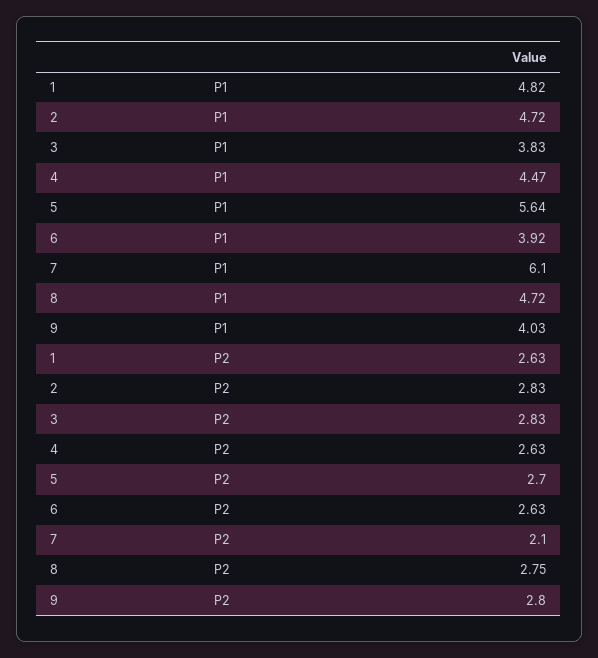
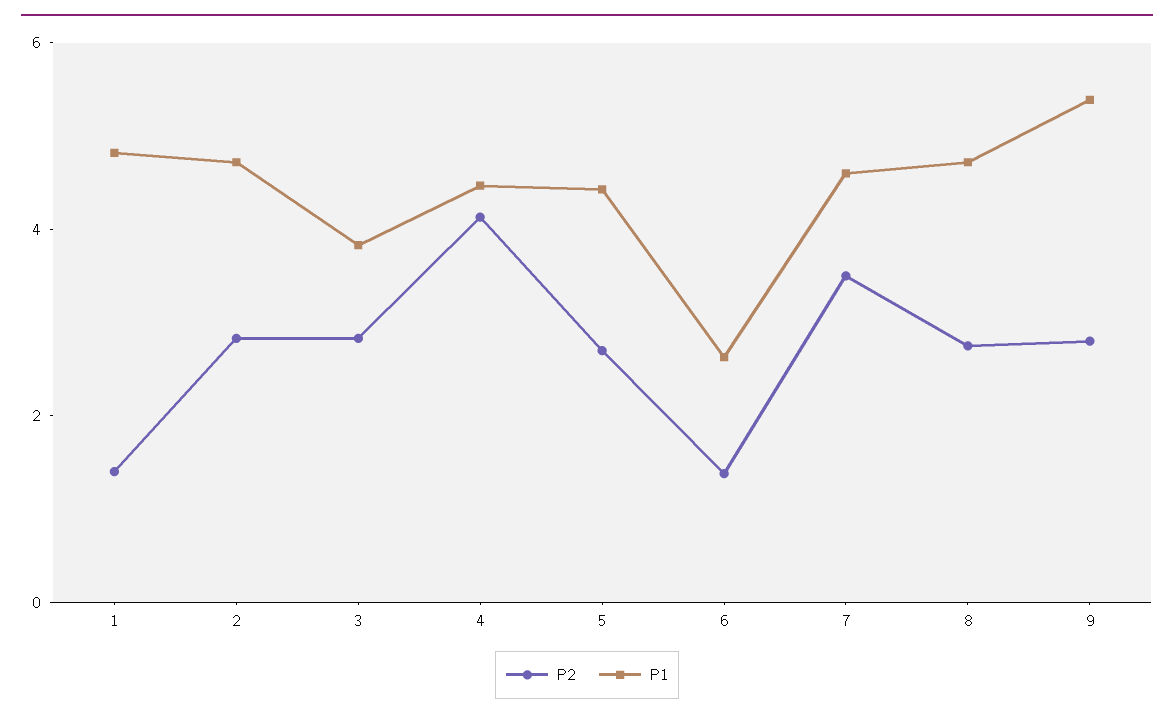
  {
    "P1": {
      "1": 4.82,
      "2": 4.72,
      "3": 3.83,
      "4": 4.47,
-     "5": 5.64,
+     "5": 4.5,
-     "6": 3.92,
+     "6": 2.5,
-     "7": 6.1,
+     "7": 4.5,
      "8": 4.72,
-     "9": 4.03
+     "9": 5.5
    },
    "P2": {
-     "1": 2.63,
+     "1": 1.5,
      "2": 2.83,
      "3": 2.83,
-     "4": 2.63,
+     "4": 4,
      "5": 2.7,
-     "6": 2.63,
+     "6": 1.5,
-     "7": 2.1,
+     "7": 3.5,
      "8": 2.75,
      "9": 2.8
    }
  }

